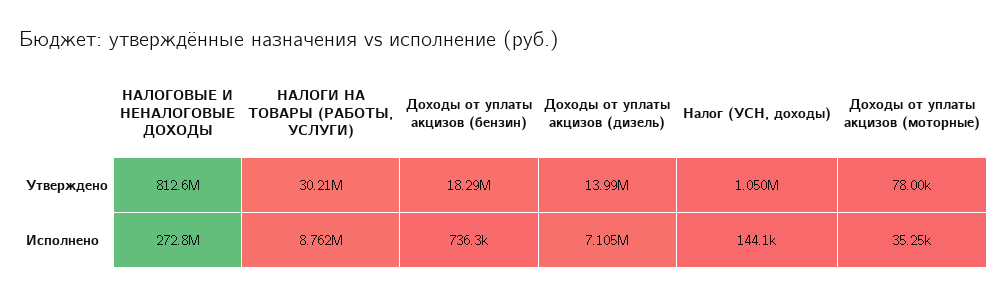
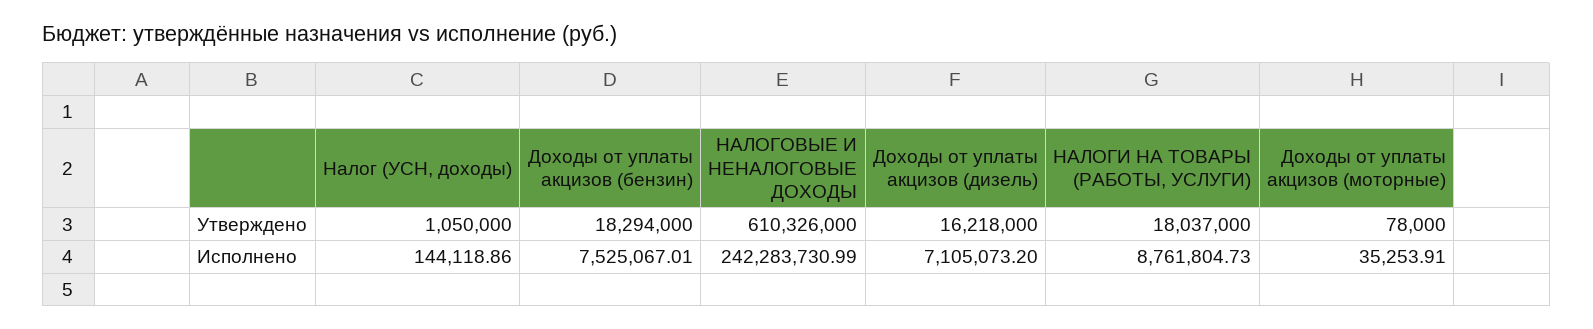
  {
    "НАЛОГОВЫЕ И НЕНАЛОГОВЫЕ ДОХОДЫ": {
-     "Утверждено": 812600000,
+     "Утверждено": 610326000,
-     "Исполнено": 272800000
+     "Исполнено": 242283730.99
    },
    "НАЛОГИ НА ТОВАРЫ (РАБОТЫ, УСЛУГИ)": {
-     "Утверждено": 30210000,
+     "Утверждено": 18037000,
      "Исполнено": 8761804.73
    },
    "Доходы от уплаты акцизов (бензин)": {
      "Утверждено": 18294000,
-     "Исполнено": 736300
+     "Исполнено": 7525067.01
    },
    "Доходы от уплаты акцизов (дизель)": {
-     "Утверждено": 13990000,
+     "Утверждено": 16218000,
      "Исполнено": 7105073.2
    },
    "Налог (УСН, доходы)": {
      "Утверждено": 1050000,
      "Исполнено": 144118.86
    },
    "Доходы от уплаты акцизов (моторные)": {
      "Утверждено": 78000,
      "Исполнено": 35253.91
    }
  }

